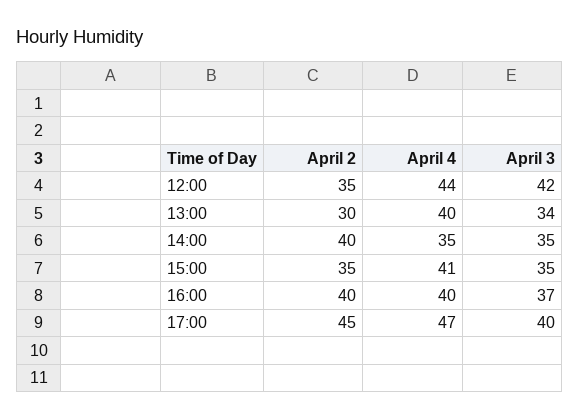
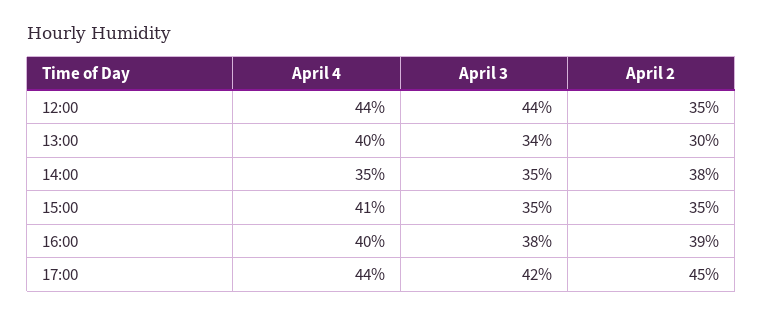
  {
    "April 2": {
      "12:00": 35,
      "13:00": 30,
-     "14:00": 40,
+     "14:00": 38,
      "15:00": 35,
-     "16:00": 40,
+     "16:00": 39,
      "17:00": 45
    },
    "April 4": {
      "12:00": 44,
      "13:00": 40,
      "14:00": 35,
      "15:00": 41,
      "16:00": 40,
-     "17:00": 47
+     "17:00": 44
    },
    "April 3": {
-     "12:00": 42,
+     "12:00": 44,
      "13:00": 34,
      "14:00": 35,
      "15:00": 35,
-     "16:00": 37,
+     "16:00": 38,
-     "17:00": 40
+     "17:00": 42
    }
  }

